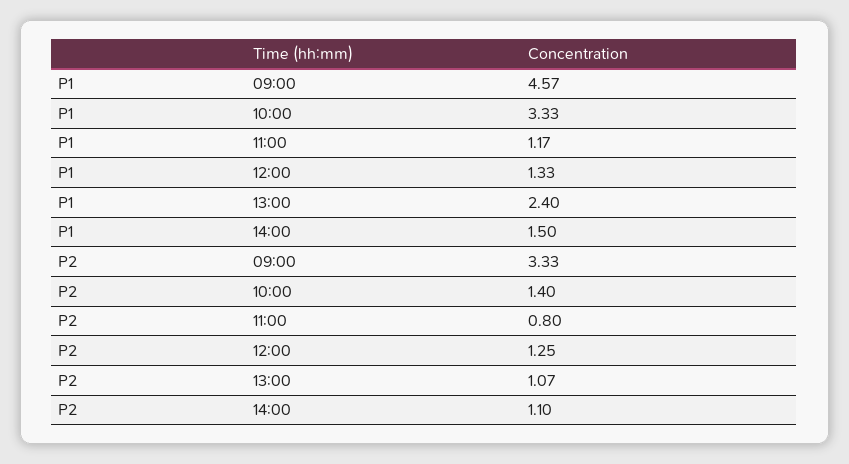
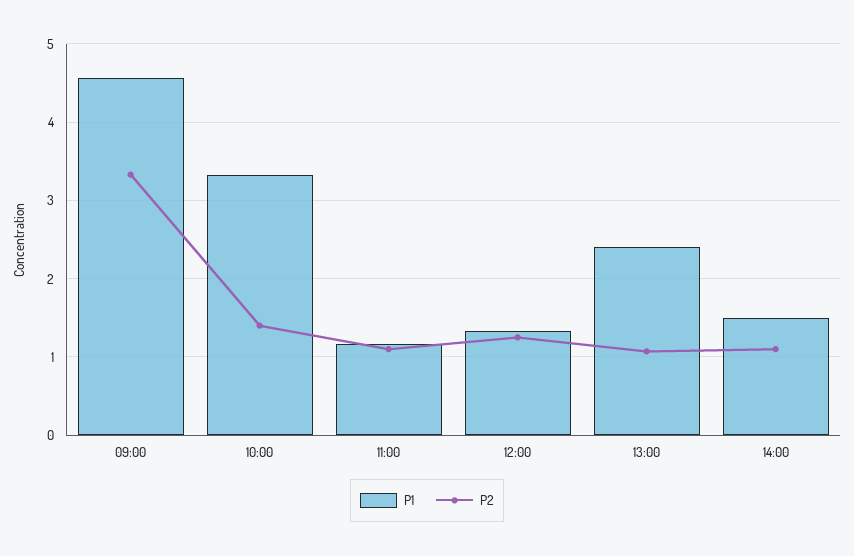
  {
    "P1": {
      "09:00": 4.57,
      "10:00": 3.33,
      "11:00": 1.17,
      "12:00": 1.33,
      "13:00": 2.4,
      "14:00": 1.5
    },
    "P2": {
      "09:00": 3.33,
      "10:00": 1.4,
-     "11:00": 0.8,
+     "11:00": 1.1,
      "12:00": 1.25,
      "13:00": 1.07,
      "14:00": 1.1
    }
  }

